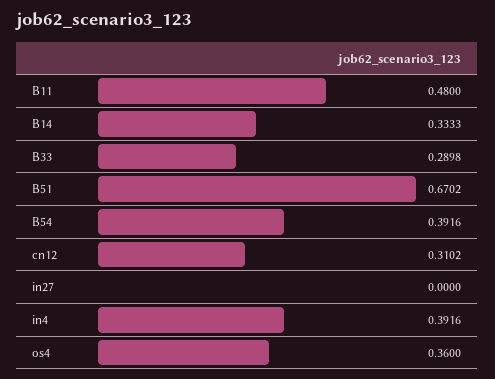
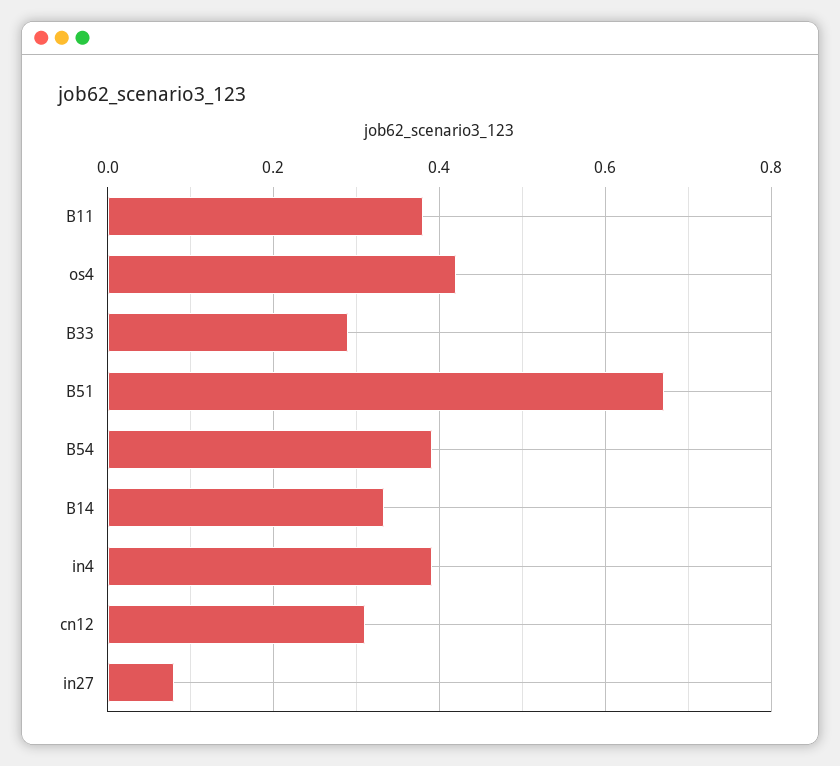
  {
-   "B11": 0.48,
+   "B11": 0.38,
    "B14": 0.3333,
    "B33": 0.2898,
    "B51": 0.6702,
    "B54": 0.3916,
    "cn12": 0.3102,
-   "in27": 0,
+   "in27": 0.08,
    "in4": 0.3916,
-   "os4": 0.36
+   "os4": 0.42
  }

